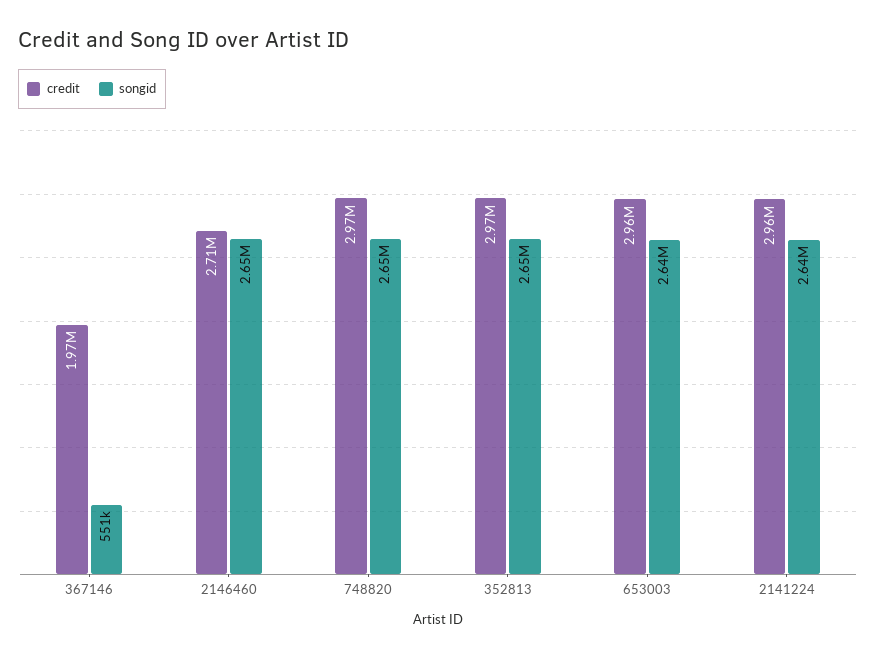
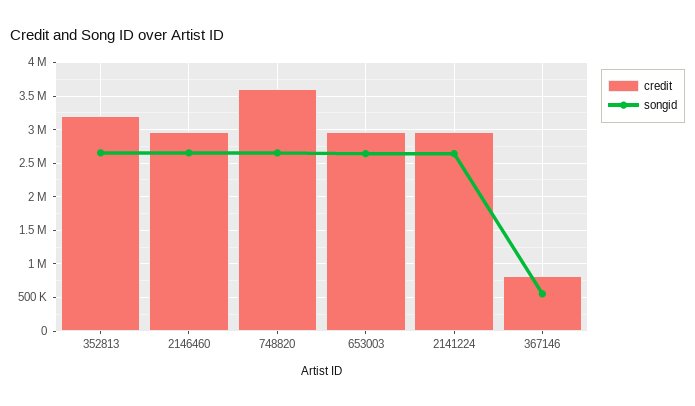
  {
    "credit": {
-     "367146": 1970000,
+     "367146": 800000,
-     "2146460": 2710000,
+     "2146460": 3000000,
-     "748820": 2970000,
+     "748820": 3600000,
-     "352813": 2970000,
+     "352813": 3200000,
      "653003": 2960000,
      "2141224": 2960000
    },
    "songid": {
      "367146": 551000,
      "2146460": 2650000,
      "748820": 2650000,
      "352813": 2650000,
      "653003": 2640000,
      "2141224": 2640000
    }
  }

